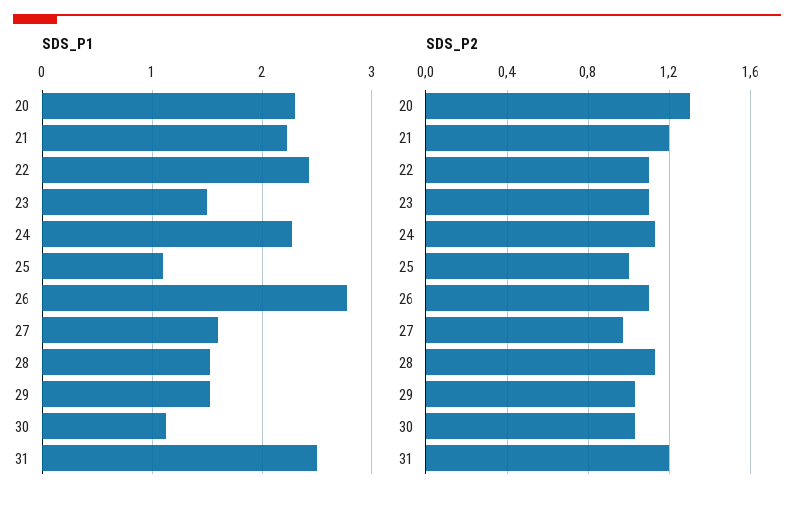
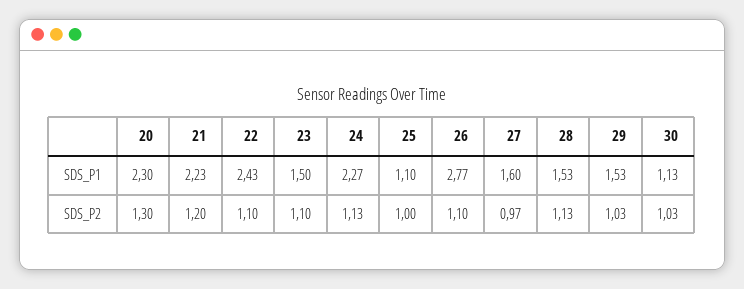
  {
    "SDS_P1": {
      "20": 2.3,
      "21": 2.23,
      "22": 2.43,
      "23": 1.5,
      "24": 2.27,
      "25": 1.1,
      "26": 2.77,
      "27": 1.6,
      "28": 1.53,
      "29": 1.53,
-     "30": 1.13,
+     "30": 1.13
-     "31": 2.5
    },
    "SDS_P2": {
      "20": 1.3,
      "21": 1.2,
      "22": 1.1,
      "23": 1.1,
      "24": 1.13,
      "25": 1,
      "26": 1.1,
      "27": 0.97,
      "28": 1.13,
      "29": 1.03,
-     "30": 1.03,
+     "30": 1.03
-     "31": 1.2
    }
  }

